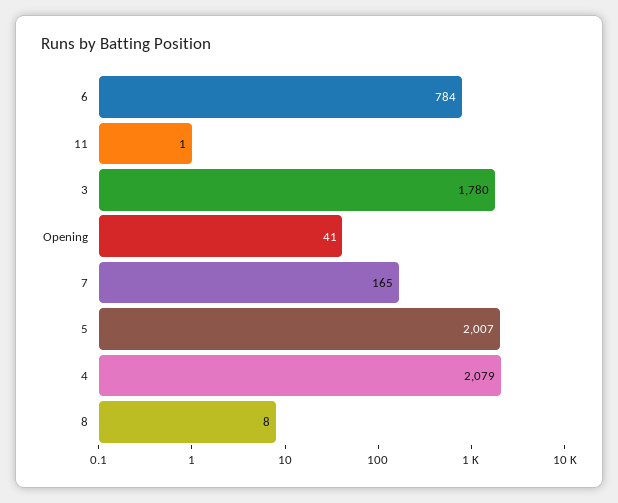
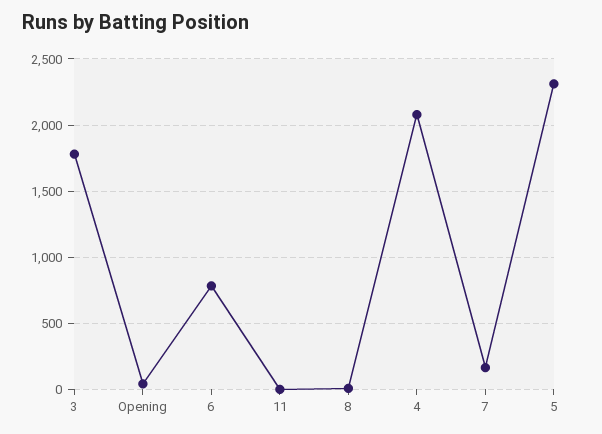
  {
    "6": 784,
    "11": 1,
    "3": 1780,
    "Opening": 41,
    "7": 165,
-   "5": 2007,
+   "5": 2300,
    "4": 2079,
    "8": 8
  }

